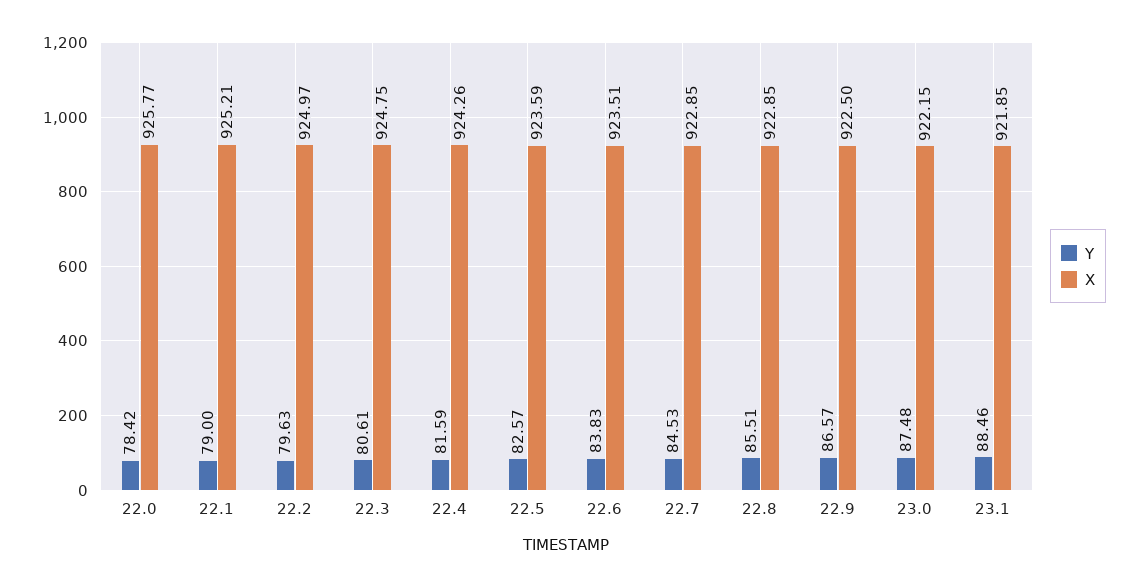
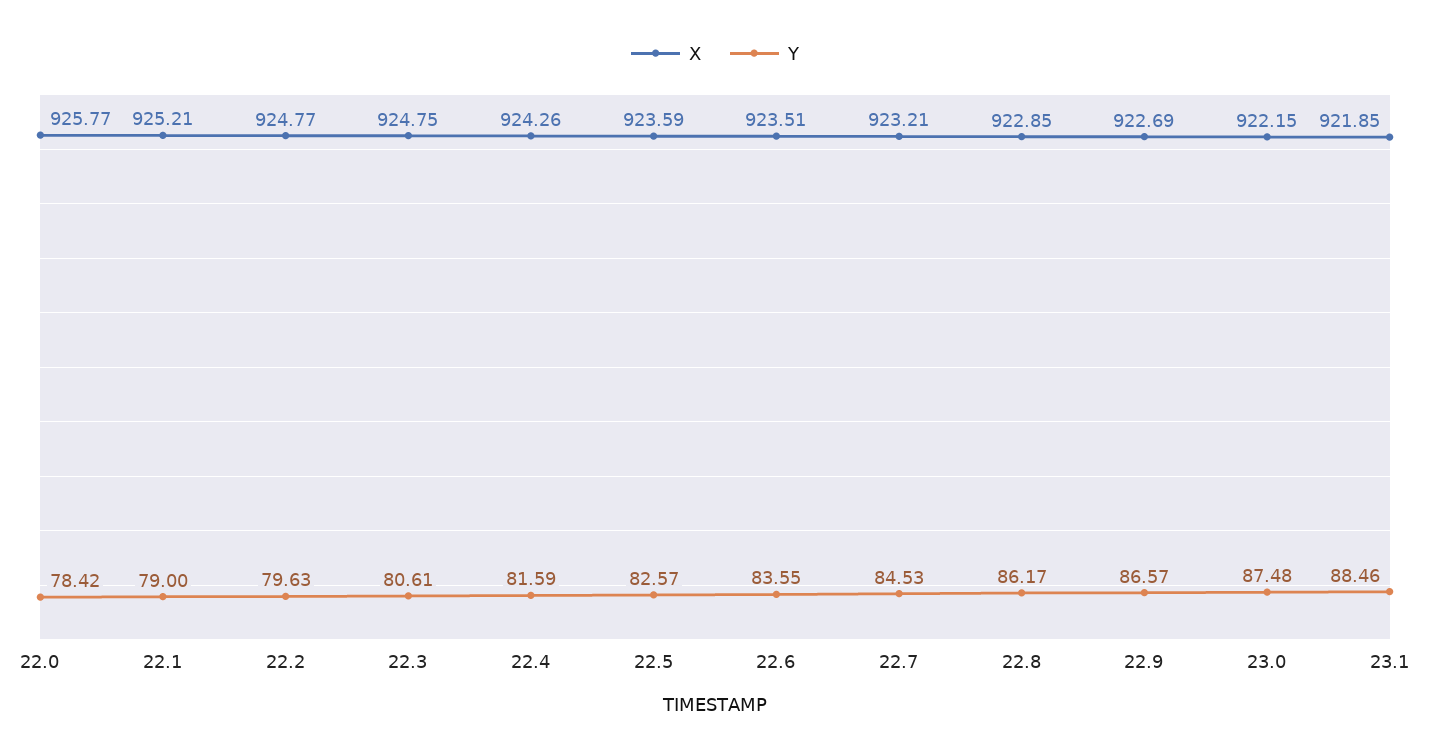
  {
    "Y": {
      "22.0": 78.42,
      "22.1": 79,
      "22.2": 79.63,
      "22.3": 80.61,
      "22.4": 81.59,
      "22.5": 82.57,
-     "22.6": 83.83,
+     "22.6": 83.55,
      "22.7": 84.53,
-     "22.8": 85.51,
+     "22.8": 86.17,
      "22.9": 86.57,
      "23.0": 87.48,
      "23.1": 88.46
    },
    "X": {
      "22.0": 925.77,
      "22.1": 925.21,
-     "22.2": 924.97,
+     "22.2": 924.77,
      "22.3": 924.75,
      "22.4": 924.26,
      "22.5": 923.59,
      "22.6": 923.51,
-     "22.7": 922.85,
+     "22.7": 923.21,
      "22.8": 922.85,
-     "22.9": 922.5,
+     "22.9": 922.69,
      "23.0": 922.15,
      "23.1": 921.85
    }
  }

